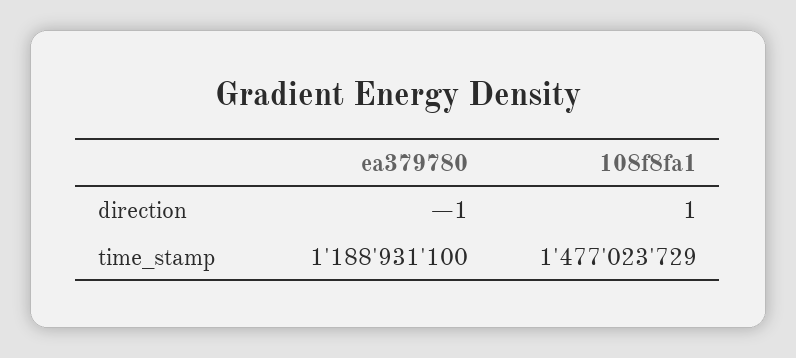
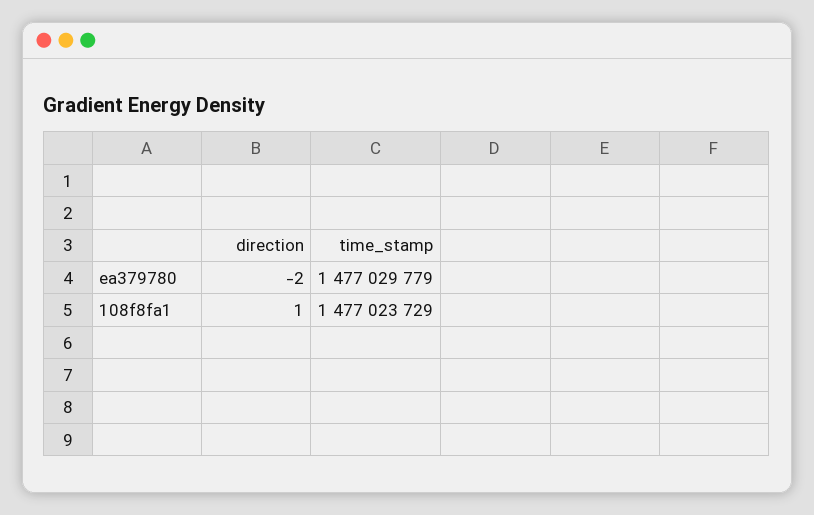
  {
    "ea379780": {
-     "direction": -1,
+     "direction": -2,
-     "time_stamp": 1188931100
+     "time_stamp": 1477029779
    },
    "108f8fa1": {
      "direction": 1,
      "time_stamp": 1477023729
    }
  }

